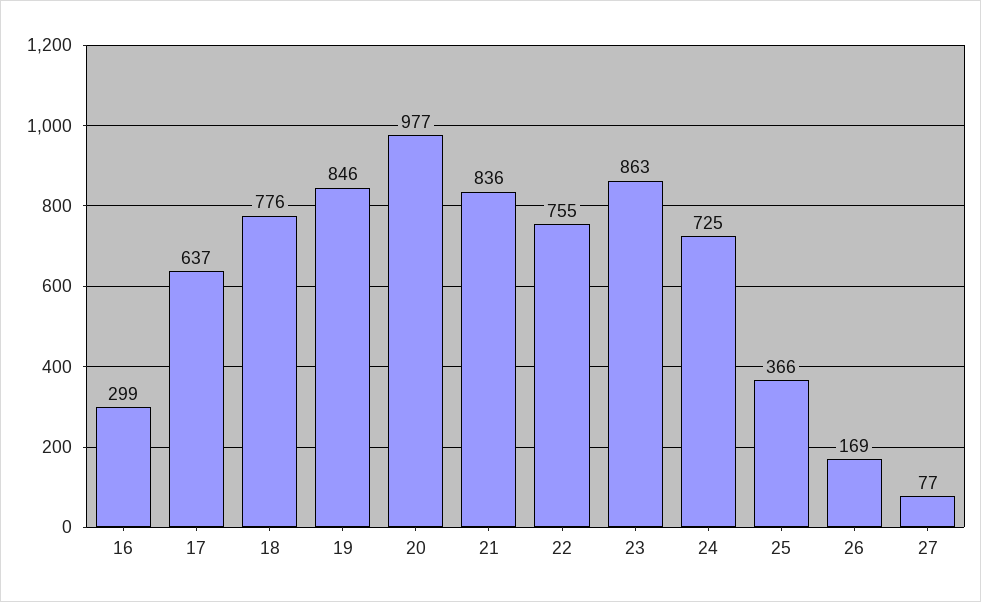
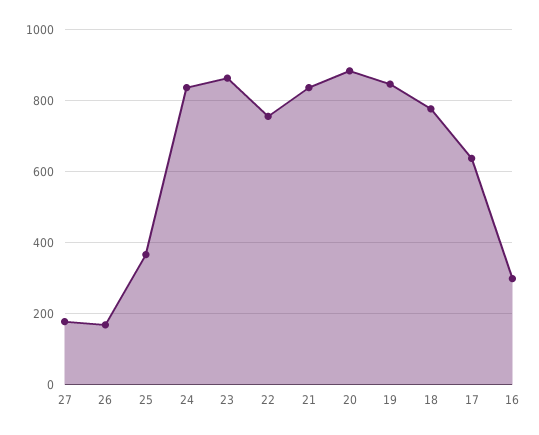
  {
    "16": 299,
    "17": 637,
    "18": 776,
    "19": 846,
-   "20": 977,
+   "20": 880,
    "21": 836,
    "22": 755,
    "23": 863,
-   "24": 725,
+   "24": 840,
    "25": 366,
    "26": 169,
-   "27": 77
+   "27": 180
  }

